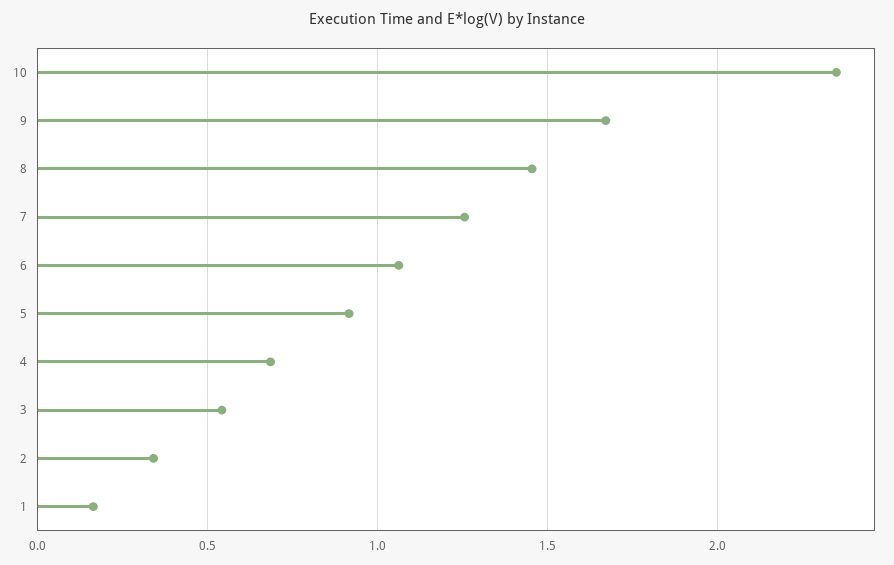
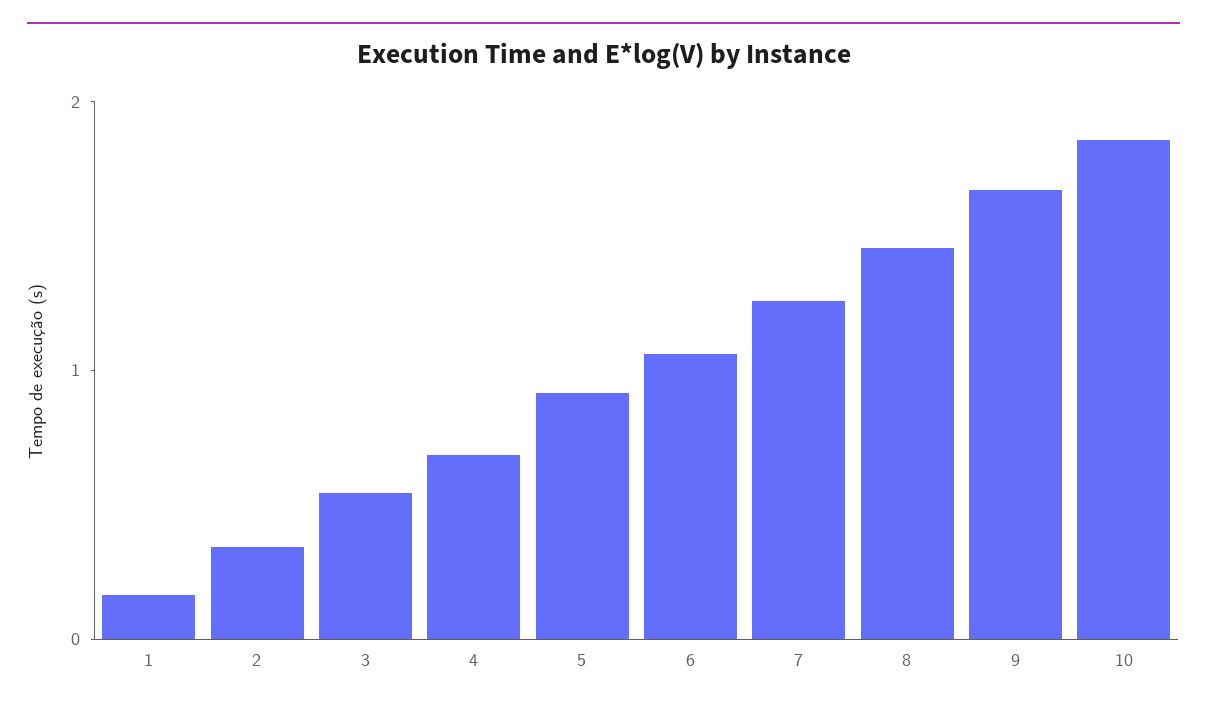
  {
-   "10": 2.35,
+   "10": 1.8,
    "9": 1.65,
    "8": 1.45,
    "7": 1.25,
    "6": 1.05,
    "5": 0.9,
    "4": 0.7,
    "3": 0.55,
    "2": 0.35,
    "1": 0.15
  }

